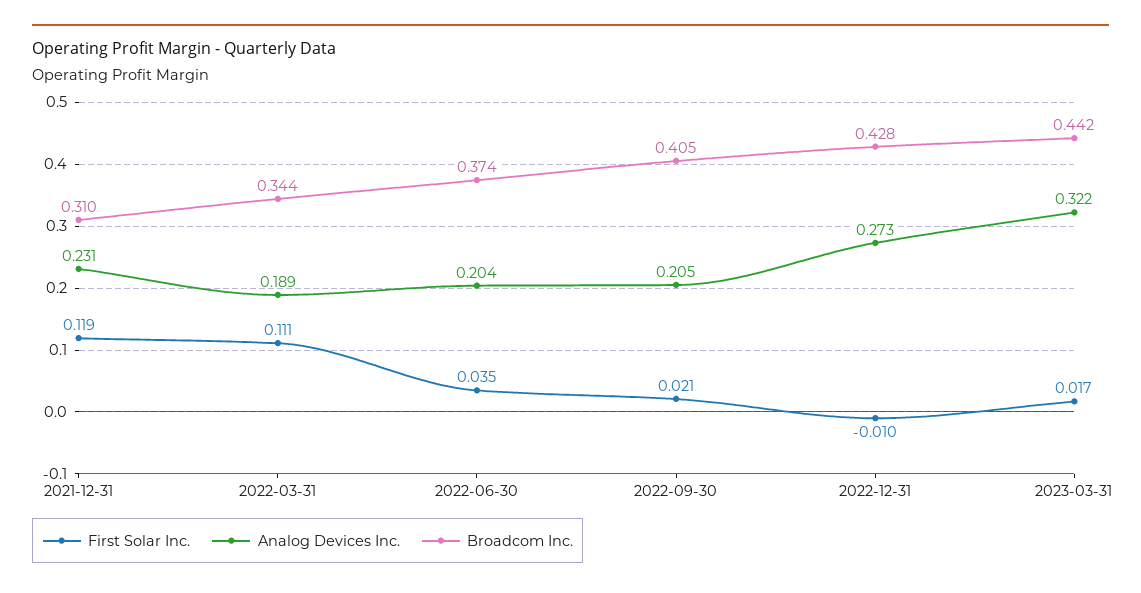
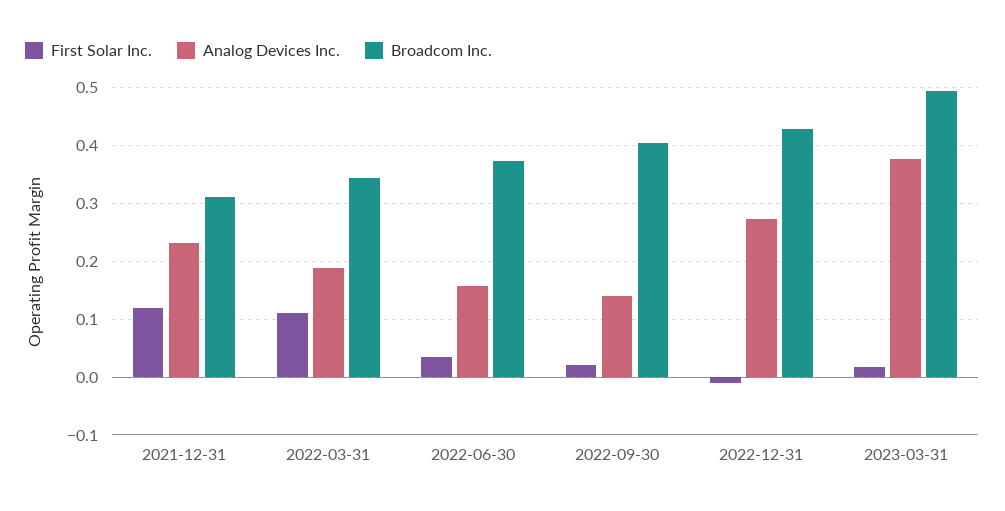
  {
    "First Solar Inc.": {
      "2021-12-31": 0.119,
      "2022-03-31": 0.111,
      "2022-06-30": 0.035,
      "2022-09-30": 0.021,
      "2022-12-31": -0.01,
      "2023-03-31": 0.017
    },
    "Analog Devices Inc.": {
      "2021-12-31": 0.231,
      "2022-03-31": 0.189,
-     "2022-06-30": 0.204,
+     "2022-06-30": 0.16,
-     "2022-09-30": 0.205,
+     "2022-09-30": 0.14,
      "2022-12-31": 0.273,
-     "2023-03-31": 0.322
+     "2023-03-31": 0.38
    },
    "Broadcom Inc.": {
      "2021-12-31": 0.31,
      "2022-03-31": 0.344,
      "2022-06-30": 0.374,
      "2022-09-30": 0.405,
      "2022-12-31": 0.428,
-     "2023-03-31": 0.442
+     "2023-03-31": 0.5
    }
  }

